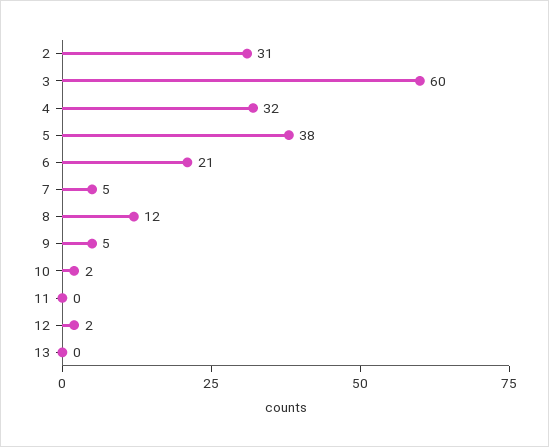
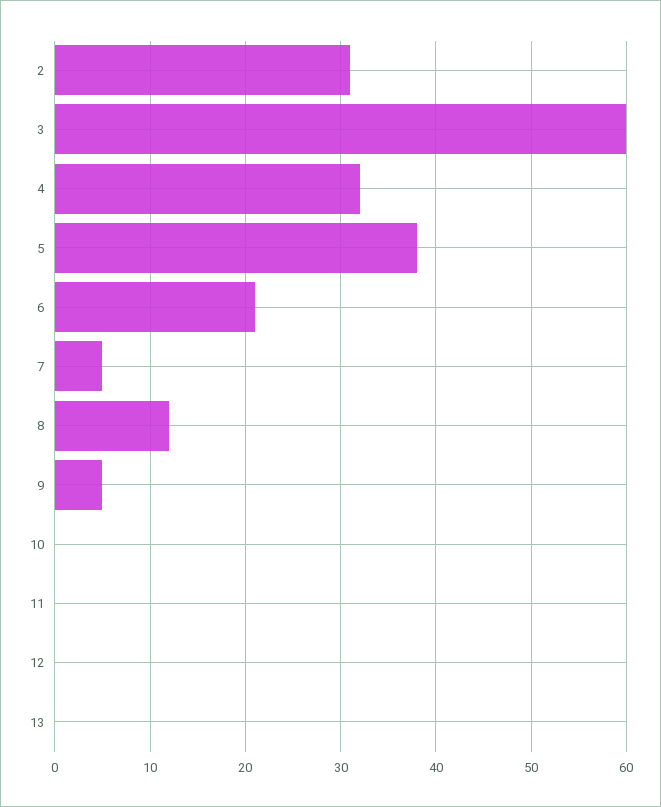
  {
    "2": 31,
    "3": 60,
    "4": 32,
    "5": 38,
    "6": 21,
    "7": 5,
    "8": 12,
    "9": 5,
-   "10": 2,
+   "10": 0,
    "11": 0,
-   "12": 2,
+   "12": 0,
    "13": 0
  }

